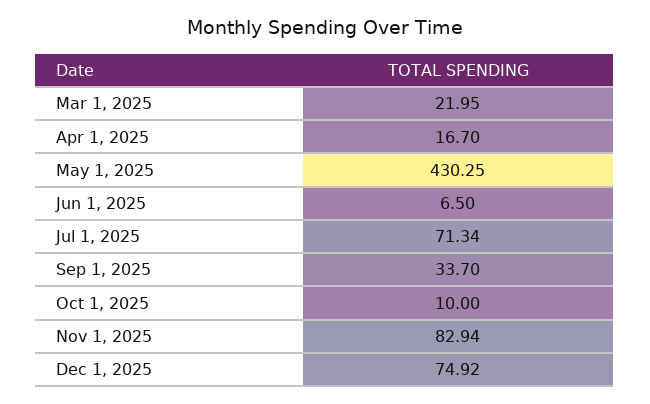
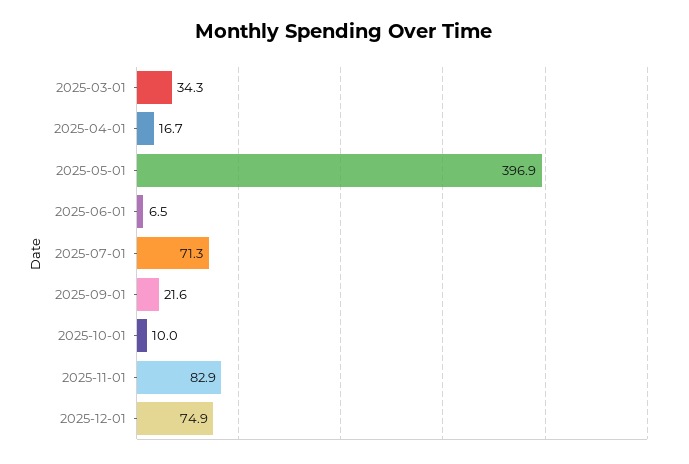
  {
-   "Mar 1, 2025": 21.95,
+   "Mar 1, 2025": 34.3,
    "Apr 1, 2025": 16.7,
-   "May 1, 2025": 430.25,
+   "May 1, 2025": 396.9,
    "Jun 1, 2025": 6.5,
    "Jul 1, 2025": 71.34,
-   "Sep 1, 2025": 33.7,
+   "Sep 1, 2025": 21.6,
    "Oct 1, 2025": 10,
    "Nov 1, 2025": 82.94,
    "Dec 1, 2025": 74.92
  }

